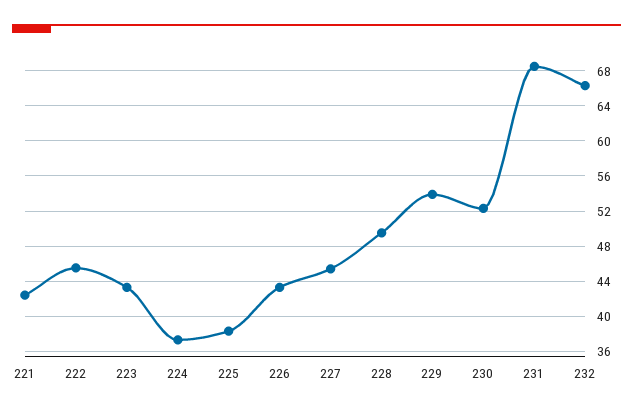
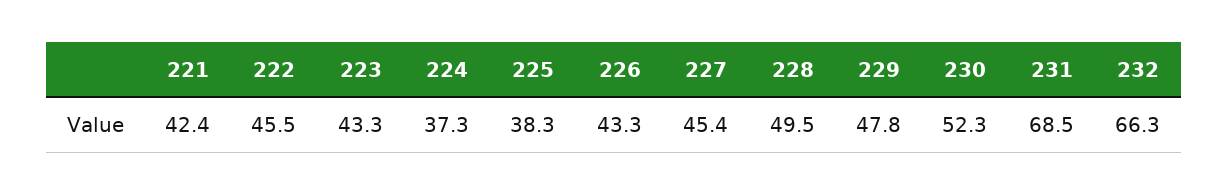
  {
    "221": 42.4,
    "222": 45.5,
    "223": 43.3,
    "224": 37.3,
    "225": 38.3,
    "226": 43.3,
    "227": 45.4,
    "228": 49.5,
-   "229": 54,
+   "229": 47.8,
    "230": 52.3,
    "231": 68.5,
    "232": 66.3
  }

